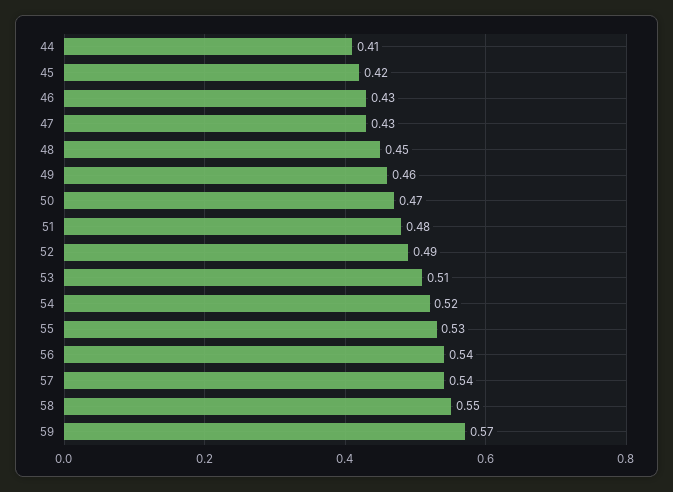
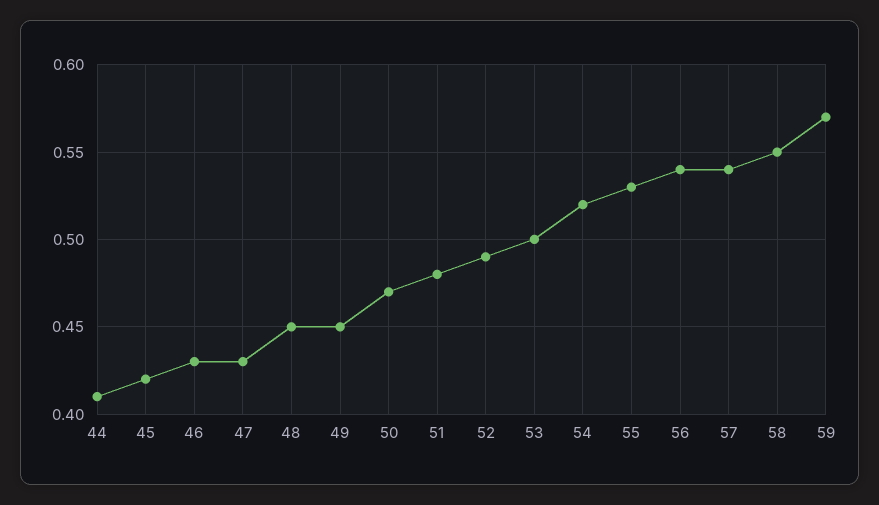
  {
    "44": 0.41,
    "45": 0.42,
    "46": 0.43,
    "47": 0.43,
    "48": 0.45,
-   "49": 0.46,
+   "49": 0.45,
    "50": 0.47,
    "51": 0.48,
    "52": 0.49,
-   "53": 0.51,
+   "53": 0.5,
    "54": 0.52,
    "55": 0.53,
    "56": 0.54,
    "57": 0.54,
    "58": 0.55,
    "59": 0.57
  }

